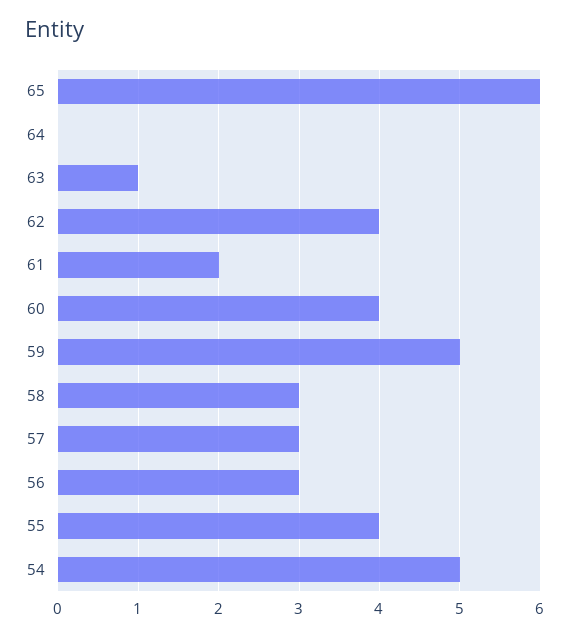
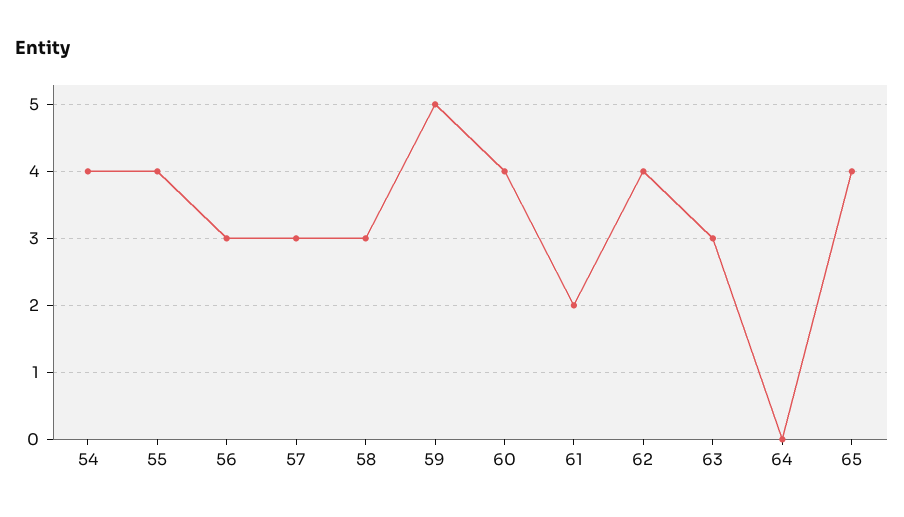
  {
-   "65": 6,
+   "65": 4,
    "64": 0,
-   "63": 1,
+   "63": 3,
    "62": 4,
    "61": 2,
    "60": 4,
    "59": 5,
    "58": 3,
    "57": 3,
    "56": 3,
    "55": 4,
-   "54": 5
+   "54": 4
  }

